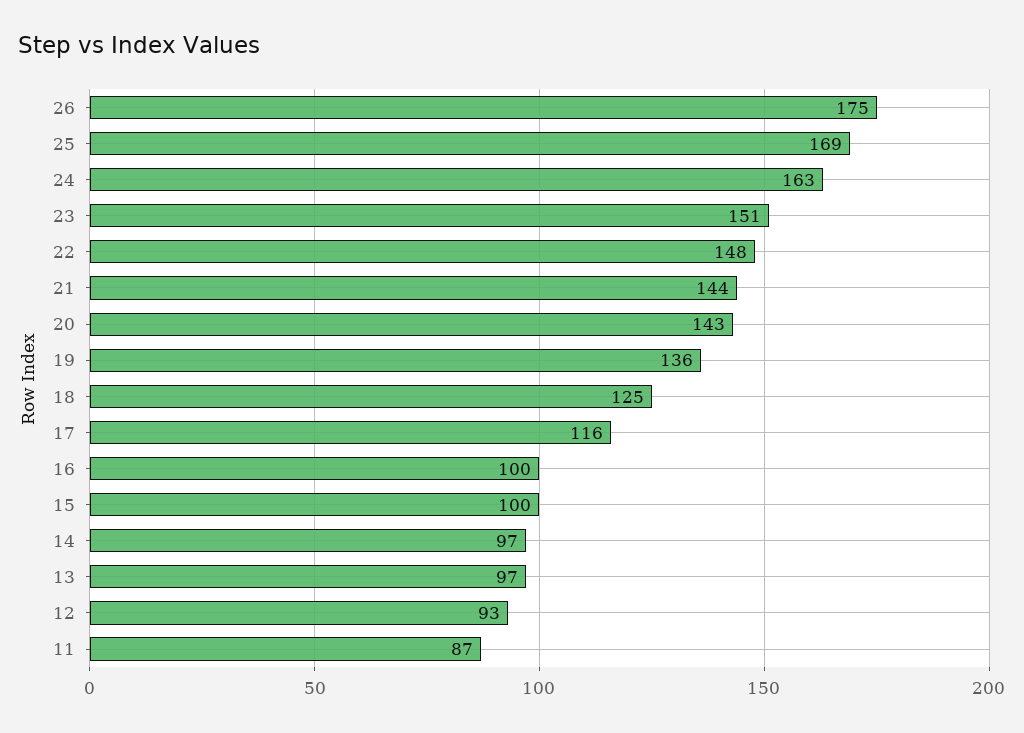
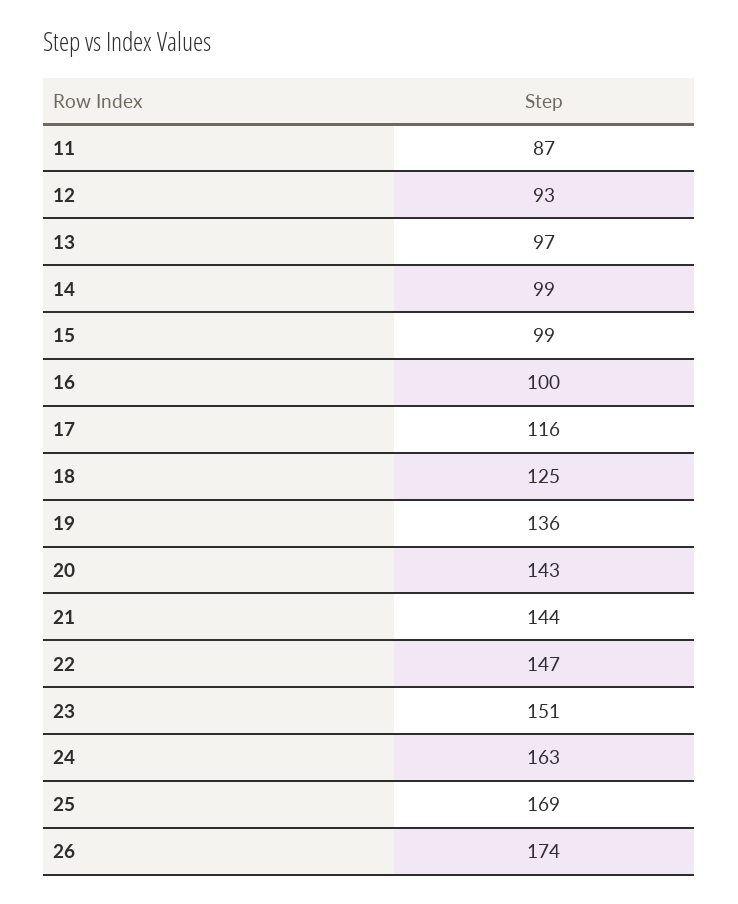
  {
-   "26": 175,
+   "26": 174,
    "25": 169,
    "24": 163,
    "23": 151,
-   "22": 148,
+   "22": 147,
    "21": 144,
    "20": 143,
    "19": 136,
    "18": 125,
    "17": 116,
    "16": 100,
-   "15": 100,
+   "15": 99,
-   "14": 97,
+   "14": 99,
    "13": 97,
    "12": 93,
    "11": 87
  }

